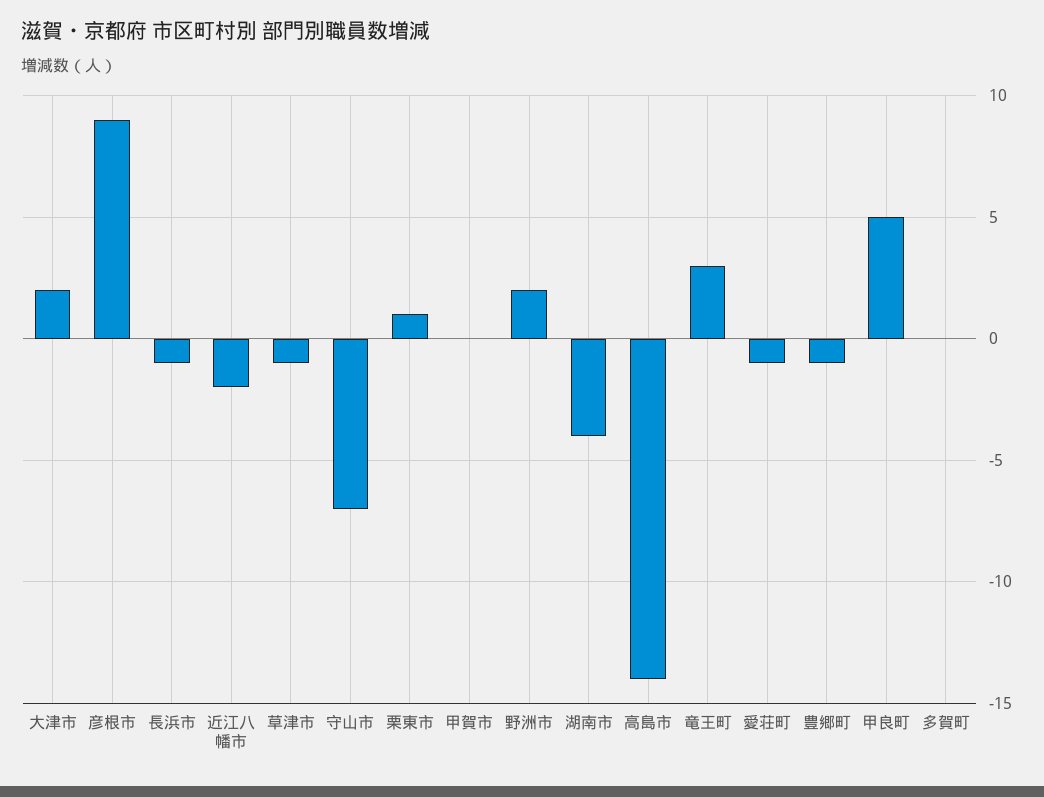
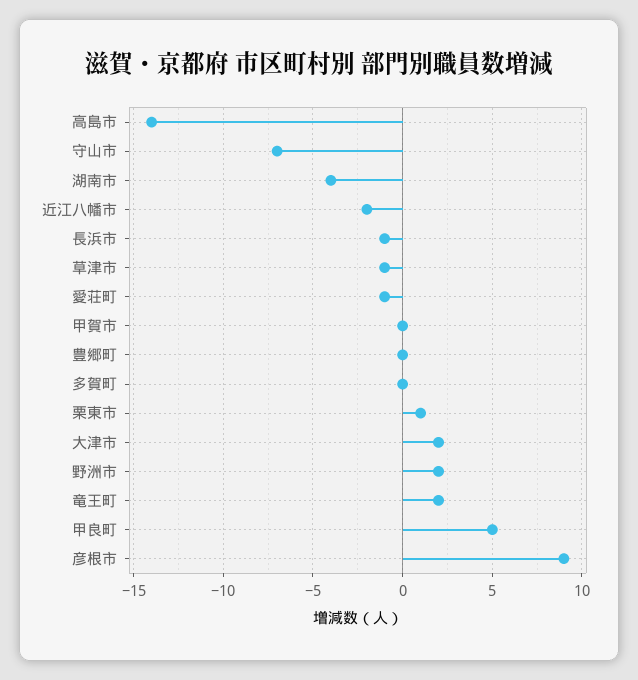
  {
    "大津市": 2,
    "彦根市": 9,
    "長浜市": -1,
    "近江八幡市": -2,
    "草津市": -1,
    "守山市": -7,
    "栗東市": 1,
    "甲賀市": 0,
    "野洲市": 2,
    "湖南市": -4,
    "高島市": -14,
-   "竜王町": 3,
+   "竜王町": 2,
    "愛荘町": -1,
-   "豊郷町": -1,
+   "豊郷町": 0,
    "甲良町": 5,
    "多賀町": 0
  }

